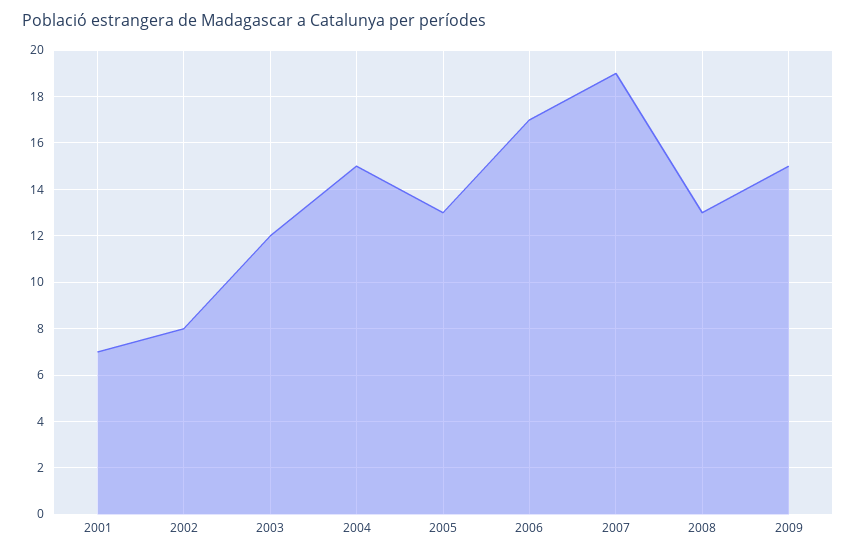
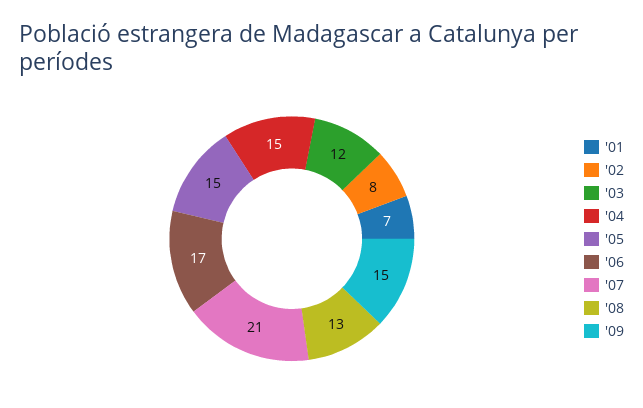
  {
    "2001": 7,
    "2002": 8,
    "2003": 12,
    "2004": 15,
-   "2005": 13,
+   "2005": 15,
    "2006": 17,
-   "2007": 19,
+   "2007": 21,
    "2008": 13,
    "2009": 15
  }

